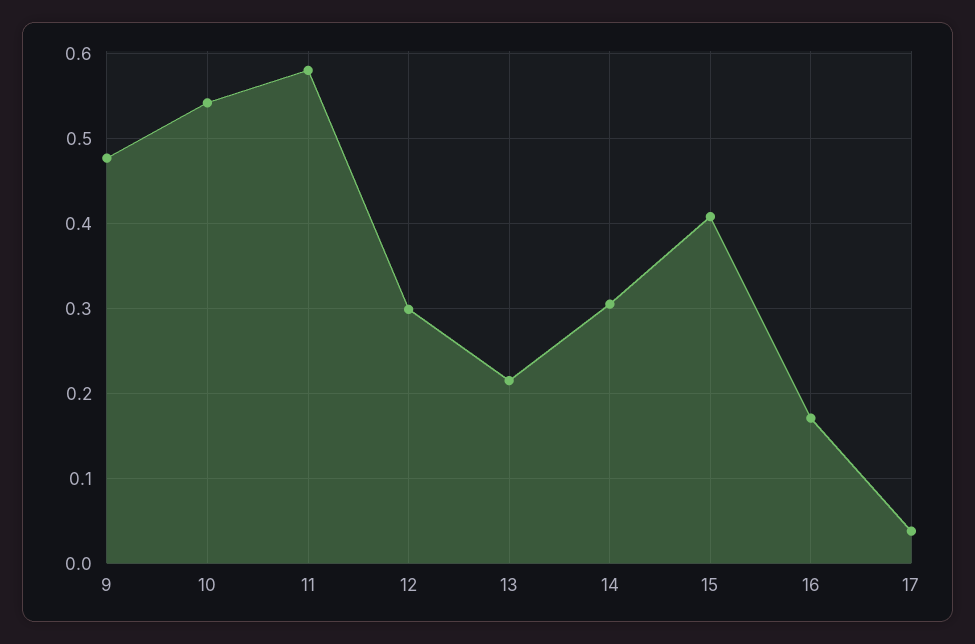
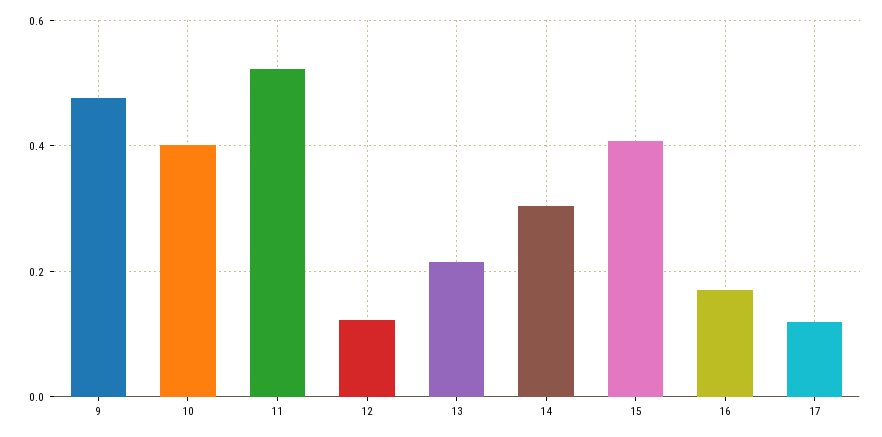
  {
    "9": 0.48,
-   "10": 0.54,
+   "10": 0.4,
-   "11": 0.58,
+   "11": 0.52,
-   "12": 0.3,
+   "12": 0.12,
    "13": 0.22,
    "14": 0.31,
    "15": 0.41,
    "16": 0.17,
-   "17": 0.04
+   "17": 0.12
  }

